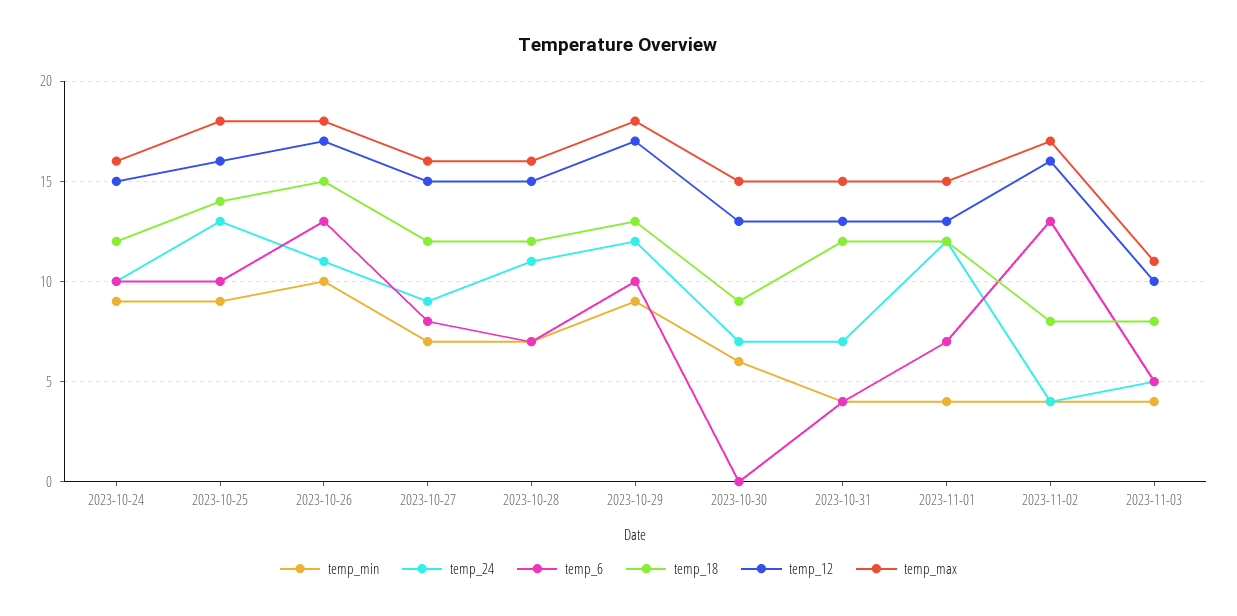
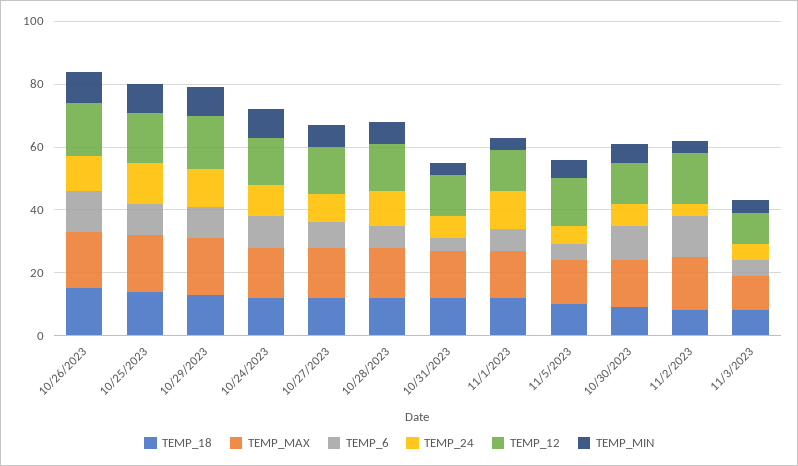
  {
    "temp_min": {
      "2023-10-24": 9,
      "2023-10-25": 9,
      "2023-10-26": 10,
      "2023-10-27": 7,
      "2023-10-28": 7,
      "2023-10-29": 9,
      "2023-10-30": 6,
      "2023-10-31": 4,
      "2023-11-01": 4,
      "2023-11-02": 4,
-     "2023-11-03": 4
+     "2023-11-03": 4,
+     "11/5/2023": 5
    },
    "temp_24": {
      "2023-10-24": 10,
      "2023-10-25": 13,
      "2023-10-26": 11,
      "2023-10-27": 9,
      "2023-10-28": 11,
      "2023-10-29": 12,
      "2023-10-30": 7,
      "2023-10-31": 7,
      "2023-11-01": 12,
      "2023-11-02": 4,
-     "2023-11-03": 5
+     "2023-11-03": 5,
+     "11/5/2023": 5
    },
    "temp_6": {
      "2023-10-24": 10,
      "2023-10-25": 10,
      "2023-10-26": 13,
      "2023-10-27": 8,
      "2023-10-28": 7,
      "2023-10-29": 10,
-     "2023-10-30": 0,
+     "2023-10-30": 10,
      "2023-10-31": 4,
      "2023-11-01": 7,
      "2023-11-02": 13,
-     "2023-11-03": 5
+     "2023-11-03": 5,
+     "11/5/2023": 5
    },
    "temp_18": {
      "2023-10-24": 12,
      "2023-10-25": 14,
      "2023-10-26": 15,
      "2023-10-27": 12,
      "2023-10-28": 12,
      "2023-10-29": 13,
      "2023-10-30": 9,
      "2023-10-31": 12,
      "2023-11-01": 12,
      "2023-11-02": 8,
-     "2023-11-03": 8
+     "2023-11-03": 8,
+     "11/5/2023": 10
    },
    "temp_12": {
      "2023-10-24": 15,
      "2023-10-25": 16,
      "2023-10-26": 17,
      "2023-10-27": 15,
      "2023-10-28": 15,
      "2023-10-29": 17,
      "2023-10-30": 13,
      "2023-10-31": 13,
      "2023-11-01": 13,
      "2023-11-02": 16,
-     "2023-11-03": 10
+     "2023-11-03": 10,
+     "11/5/2023": 15
    },
    "temp_max": {
      "2023-10-24": 16,
      "2023-10-25": 18,
      "2023-10-26": 18,
      "2023-10-27": 16,
      "2023-10-28": 16,
      "2023-10-29": 18,
      "2023-10-30": 15,
      "2023-10-31": 15,
      "2023-11-01": 15,
      "2023-11-02": 17,
-     "2023-11-03": 11
+     "2023-11-03": 11,
+     "11/5/2023": 15
    }
  }

